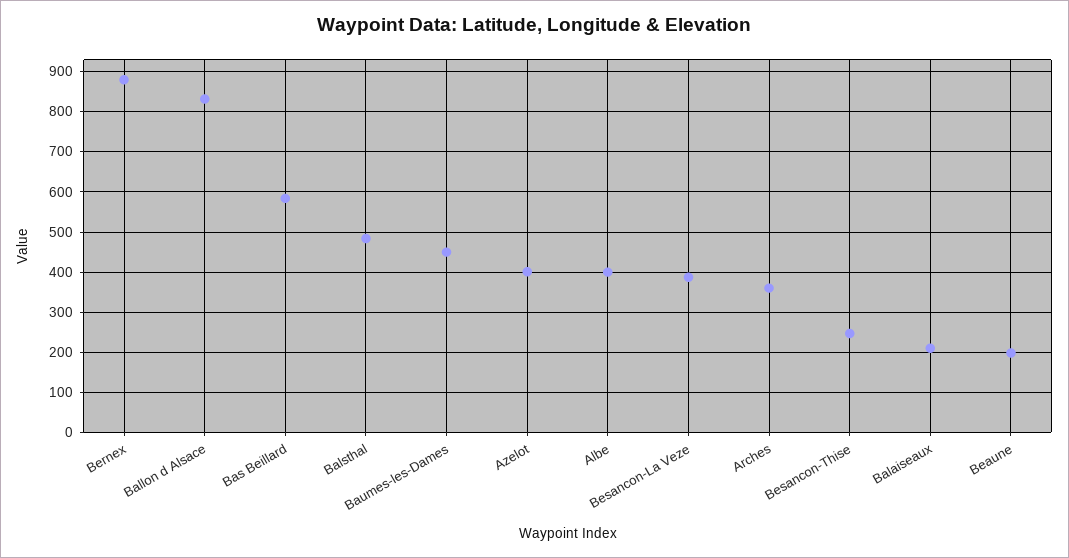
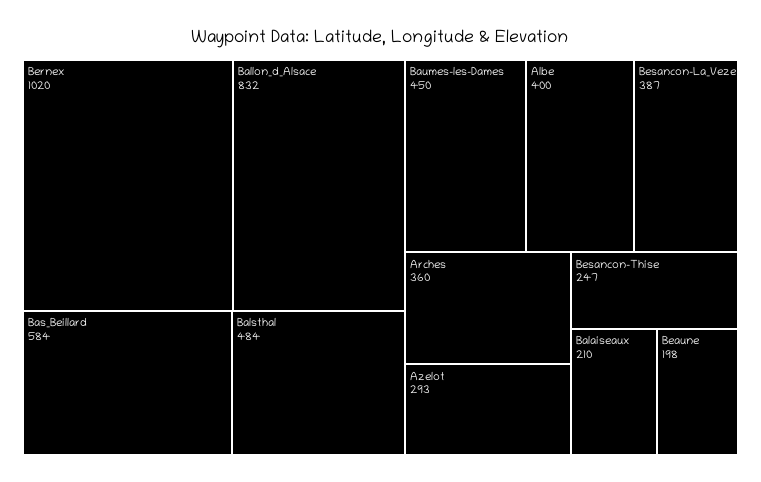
  {
-   "Bernex": 880,
+   "Bernex": 1020,
    "Ballon d Alsace": 832,
    "Bas Beillard": 584,
    "Balsthal": 484,
    "Baumes-les-Dames": 450,
-   "Azelot": 400,
+   "Azelot": 293,
    "Albe": 400,
    "Besancon-La Veze": 387,
    "Arches": 360,
    "Besancon-Thise": 247,
    "Balaiseaux": 210,
    "Beaune": 198
  }

